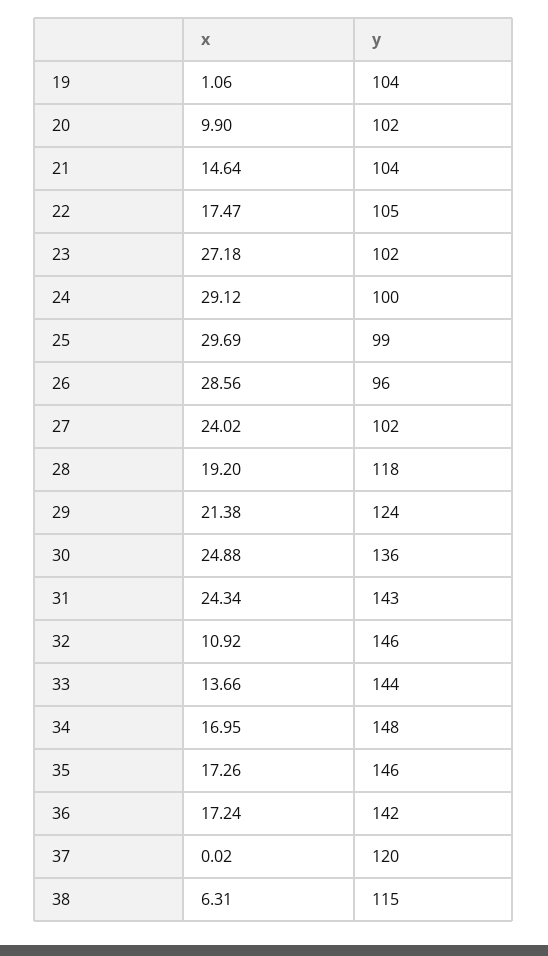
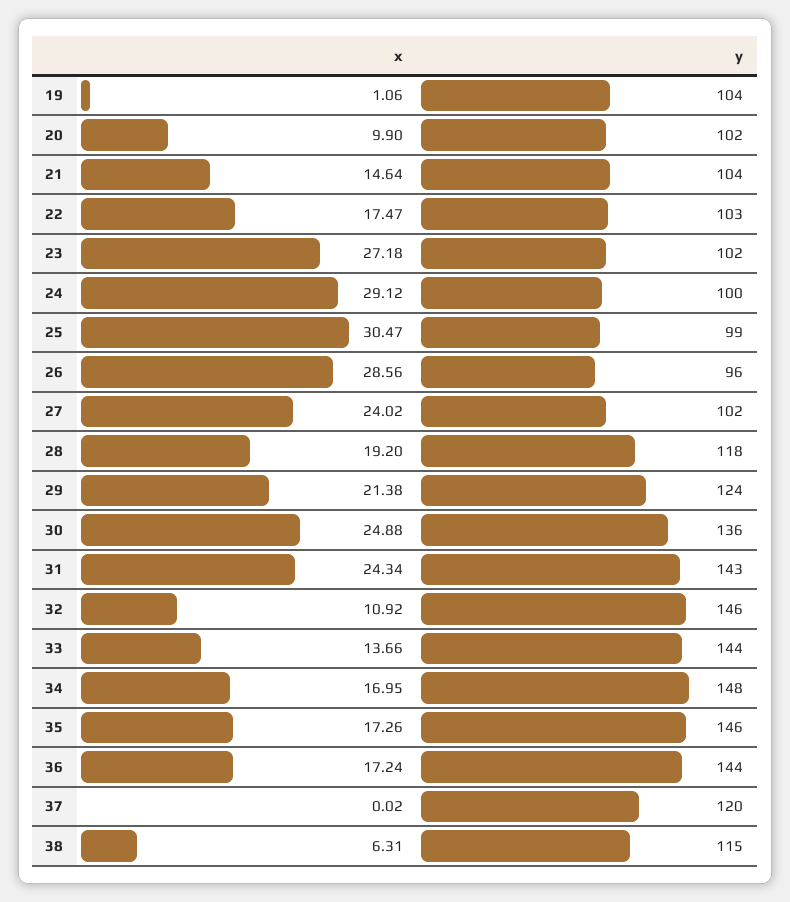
  {
    "x": {
      "19": 1.06,
      "20": 9.9,
      "21": 14.64,
      "22": 17.47,
      "23": 27.18,
      "24": 29.12,
-     "25": 29.69,
+     "25": 30.47,
      "26": 28.56,
      "27": 24.02,
      "28": 19.2,
      "29": 21.38,
      "30": 24.88,
      "31": 24.34,
      "32": 10.92,
      "33": 13.66,
      "34": 16.95,
      "35": 17.26,
      "36": 17.24,
      "37": 0.02,
      "38": 6.31
    },
    "y": {
      "19": 104,
      "20": 102,
      "21": 104,
-     "22": 105,
+     "22": 103,
      "23": 102,
      "24": 100,
      "25": 99,
      "26": 96,
      "27": 102,
      "28": 118,
      "29": 124,
      "30": 136,
      "31": 143,
      "32": 146,
      "33": 144,
      "34": 148,
      "35": 146,
-     "36": 142,
+     "36": 144,
      "37": 120,
      "38": 115
    }
  }

